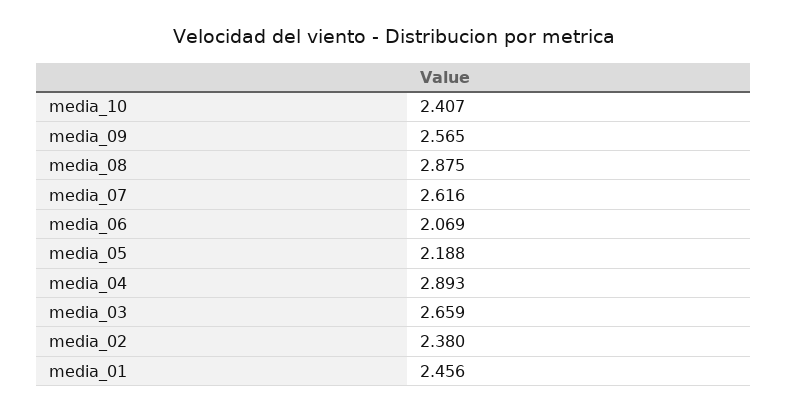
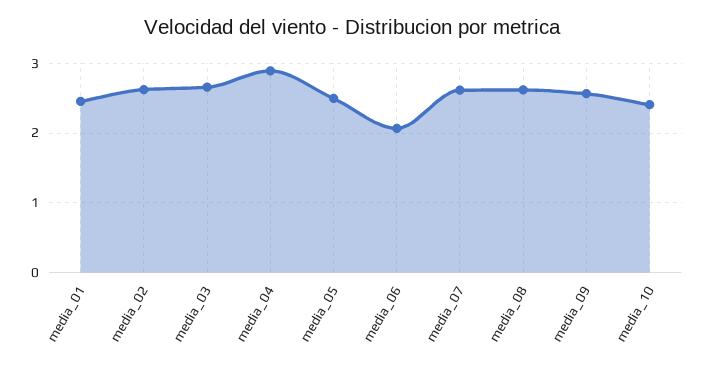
  {
    "media_10": 2.407,
    "media_09": 2.565,
-   "media_08": 2.875,
+   "media_08": 2.6,
    "media_07": 2.616,
    "media_06": 2.069,
-   "media_05": 2.188,
+   "media_05": 2.5,
    "media_04": 2.893,
    "media_03": 2.659,
-   "media_02": 2.38,
+   "media_02": 2.6,
    "media_01": 2.456
  }

